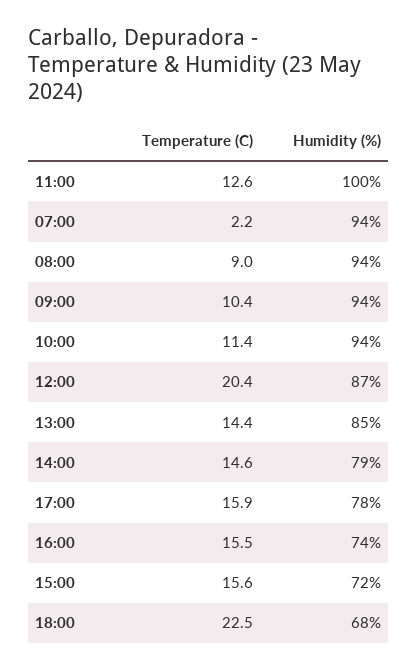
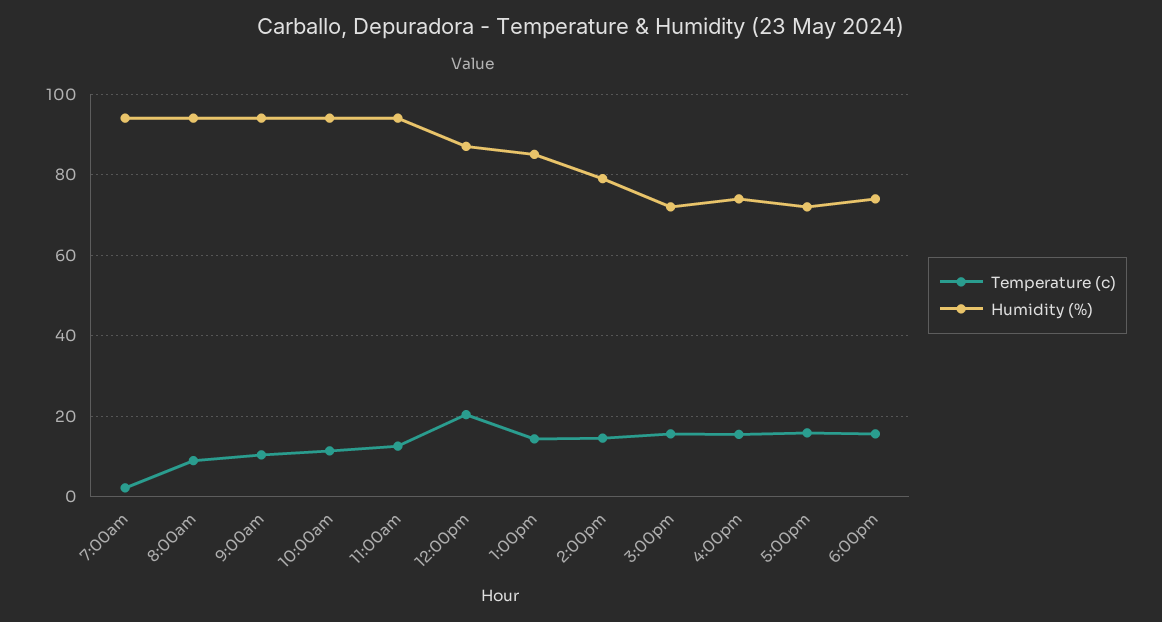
  {
    "Temperature (C)": {
      "11:00": 12.6,
      "07:00": 2.2,
      "08:00": 9,
      "09:00": 10.4,
      "10:00": 11.4,
      "12:00": 20.4,
      "13:00": 14.4,
      "14:00": 14.6,
      "17:00": 15.9,
      "16:00": 15.5,
      "15:00": 15.6,
-     "18:00": 22.5
+     "18:00": 16
    },
    "Humidity (%)": {
-     "11:00": 100,
+     "11:00": 94,
      "07:00": 94,
      "08:00": 94,
      "09:00": 94,
      "10:00": 94,
      "12:00": 87,
      "13:00": 85,
      "14:00": 79,
-     "17:00": 78,
+     "17:00": 72,
      "16:00": 74,
      "15:00": 72,
-     "18:00": 68
+     "18:00": 74
    }
  }

